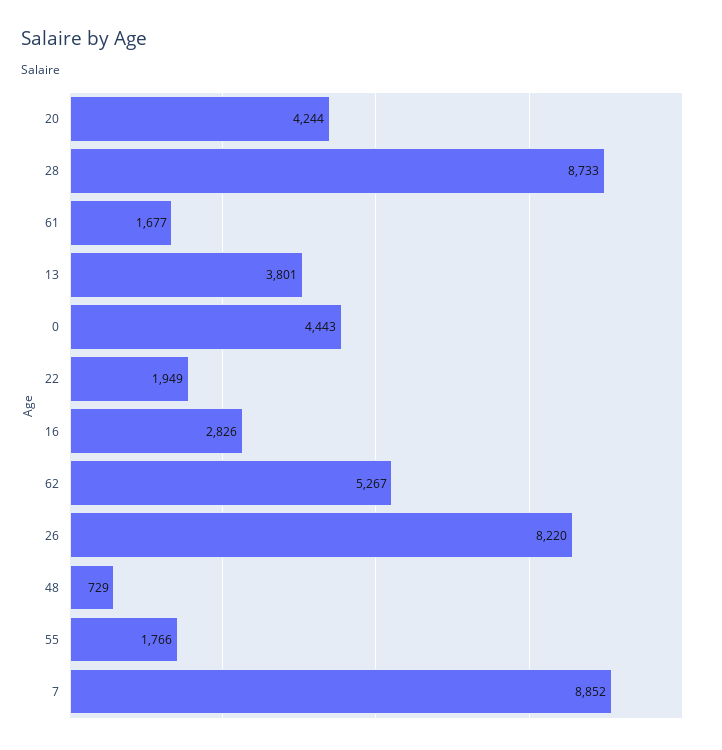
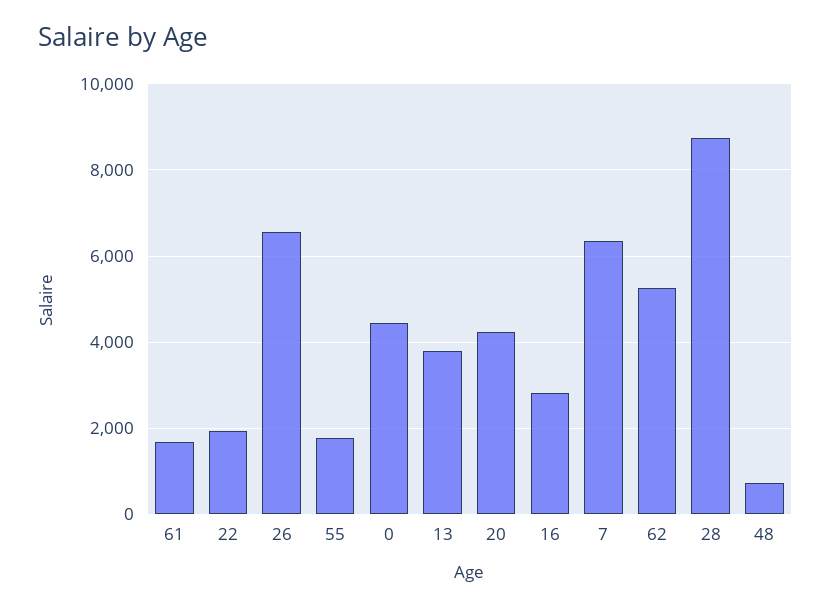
  {
    "20": 4244,
    "28": 8733,
    "61": 1677,
    "13": 3801,
    "0": 4443,
    "22": 1949,
    "16": 2826,
    "62": 5267,
-   "26": 8220,
+   "26": 6600,
    "48": 729,
    "55": 1766,
-   "7": 8852
+   "7": 6400
  }

